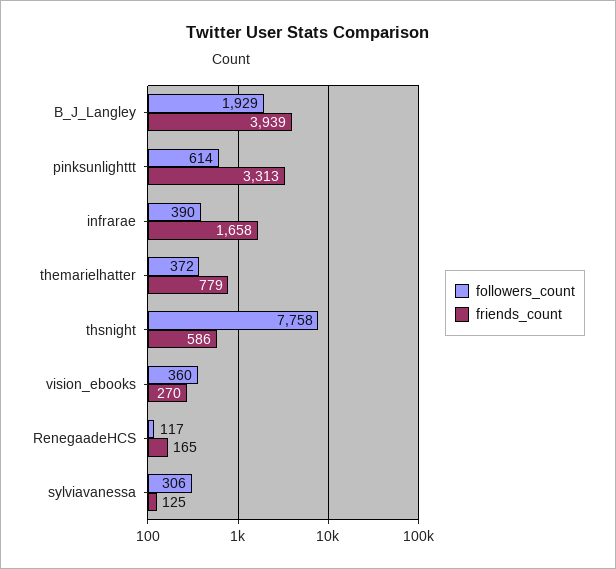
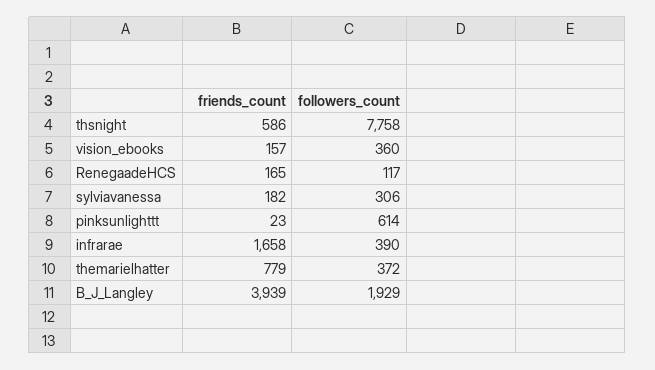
  {
    "followers_count": {
      "B_J_Langley": 1929,
      "pinksunlighttt": 614,
      "infrarae": 390,
      "themarielhatter": 372,
      "thsnight": 7758,
      "vision_ebooks": 360,
      "RenegaadeHCS": 117,
      "sylviavanessa": 306
    },
    "friends_count": {
      "B_J_Langley": 3939,
-     "pinksunlighttt": 3313,
+     "pinksunlighttt": 23,
      "infrarae": 1658,
      "themarielhatter": 779,
      "thsnight": 586,
-     "vision_ebooks": 270,
+     "vision_ebooks": 157,
      "RenegaadeHCS": 165,
-     "sylviavanessa": 125
+     "sylviavanessa": 182
    }
  }

